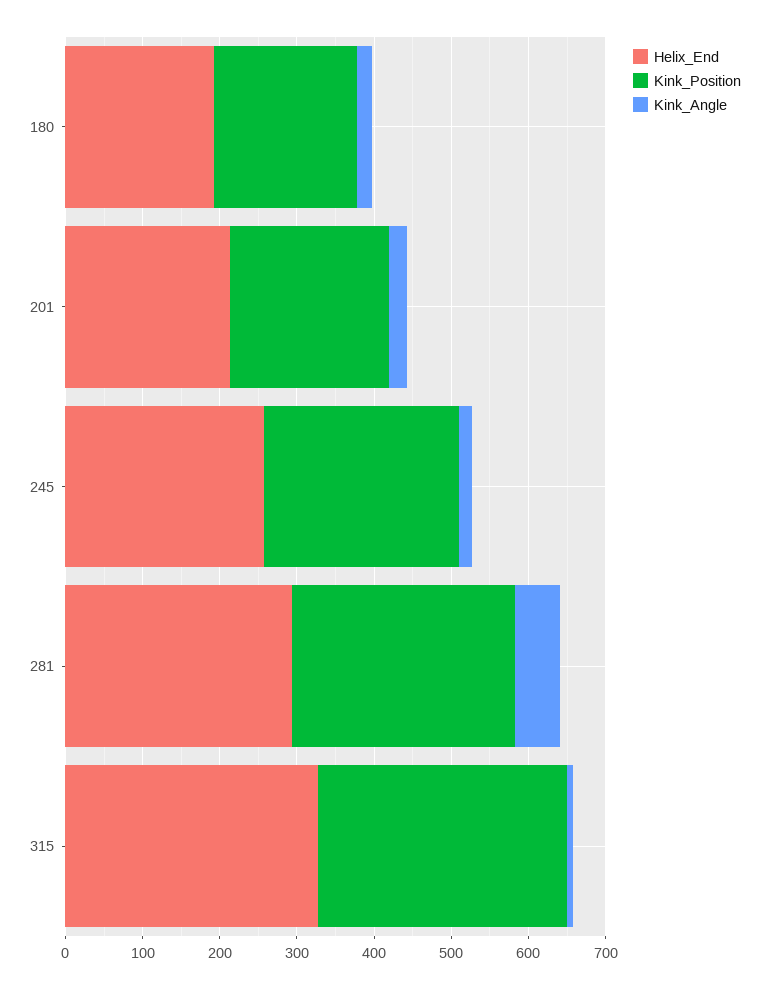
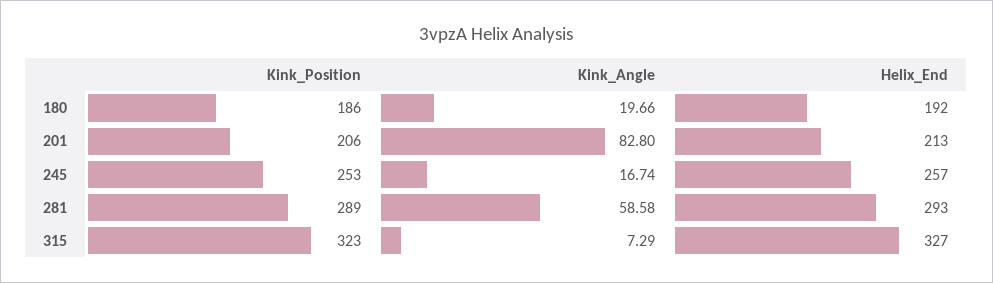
  {
    "Helix_End": {
      "180": 192,
      "201": 213,
      "245": 257,
      "281": 293,
      "315": 327
    },
    "Kink_Position": {
      "180": 186,
      "201": 206,
      "245": 253,
      "281": 289,
      "315": 323
    },
    "Kink_Angle": {
      "180": 19.66,
-     "201": 20,
+     "201": 82.8,
      "245": 16.74,
      "281": 58.58,
      "315": 7.29
    }
  }

